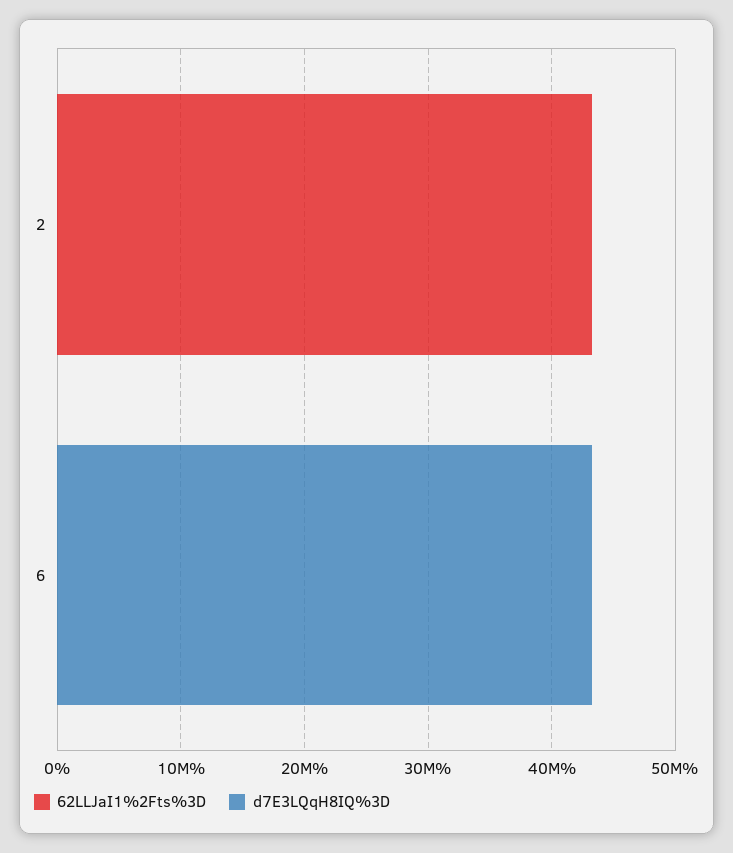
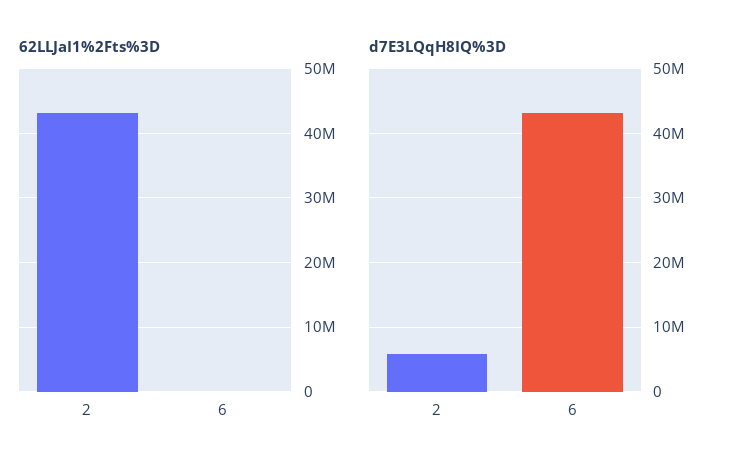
  {
    "62LLJaI1%2Fts%3D": {
      "2": 43000000,
      "6": 0
    },
    "d7E3LQqH8IQ%3D": {
-     "2": 0,
+     "2": 6000000,
      "6": 43000000
    }
  }

